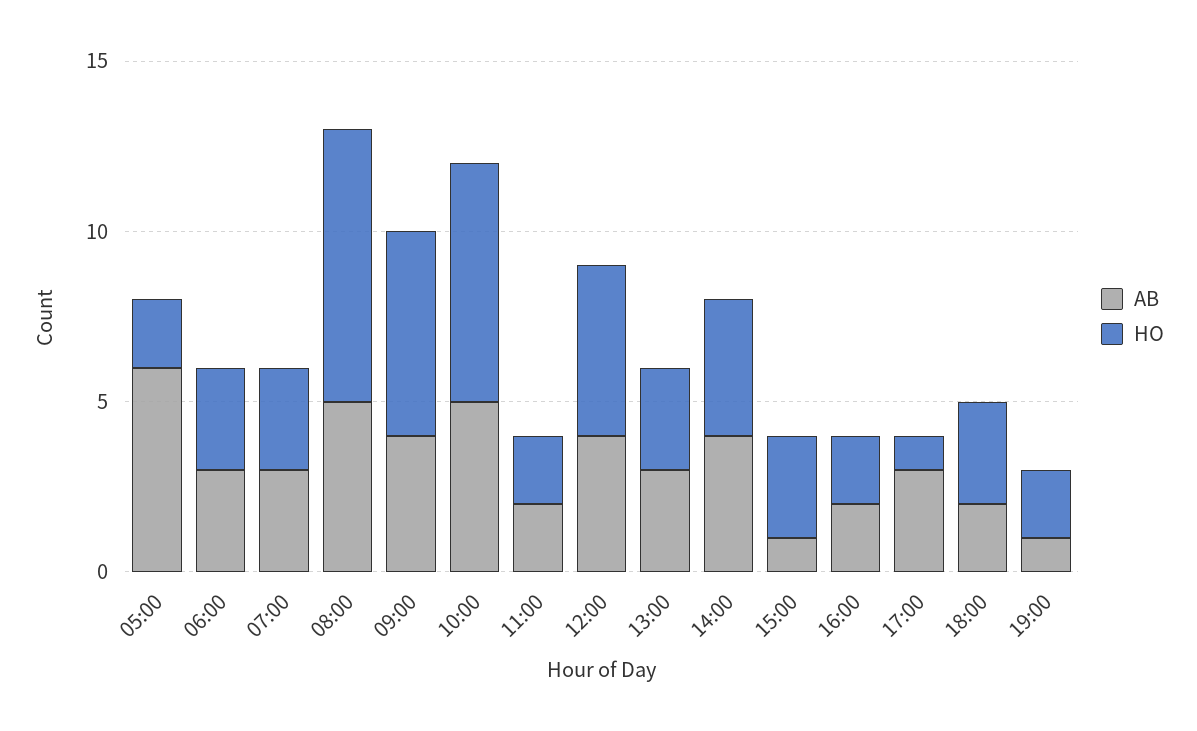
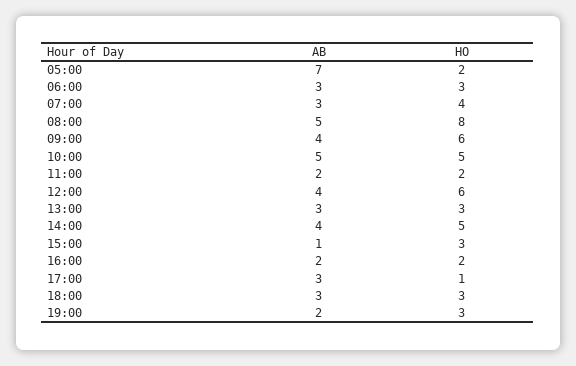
  {
    "AB": {
-     "05:00": 6,
+     "05:00": 7,
      "06:00": 3,
      "07:00": 3,
      "08:00": 5,
      "09:00": 4,
      "10:00": 5,
      "11:00": 2,
      "12:00": 4,
      "13:00": 3,
      "14:00": 4,
      "15:00": 1,
      "16:00": 2,
      "17:00": 3,
-     "18:00": 2,
+     "18:00": 3,
-     "19:00": 1
+     "19:00": 2
    },
    "HO": {
      "05:00": 2,
      "06:00": 3,
-     "07:00": 3,
+     "07:00": 4,
      "08:00": 8,
      "09:00": 6,
-     "10:00": 7,
+     "10:00": 5,
      "11:00": 2,
-     "12:00": 5,
+     "12:00": 6,
      "13:00": 3,
-     "14:00": 4,
+     "14:00": 5,
      "15:00": 3,
      "16:00": 2,
      "17:00": 1,
      "18:00": 3,
-     "19:00": 2
+     "19:00": 3
    }
  }

